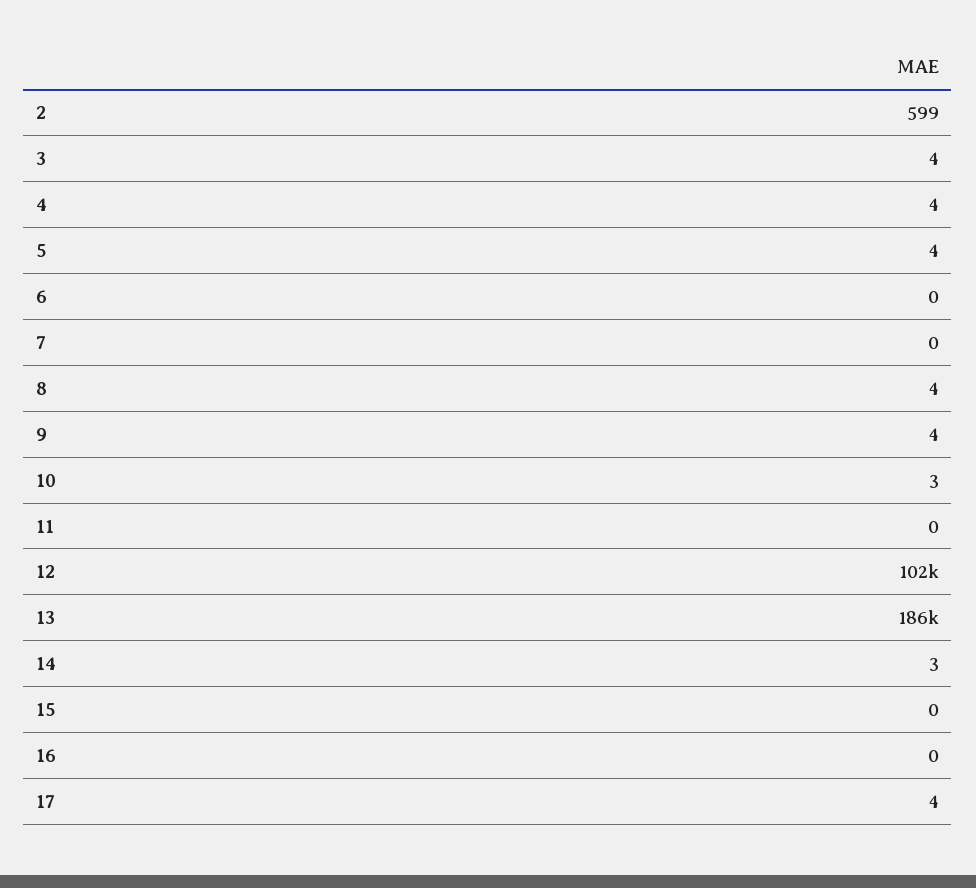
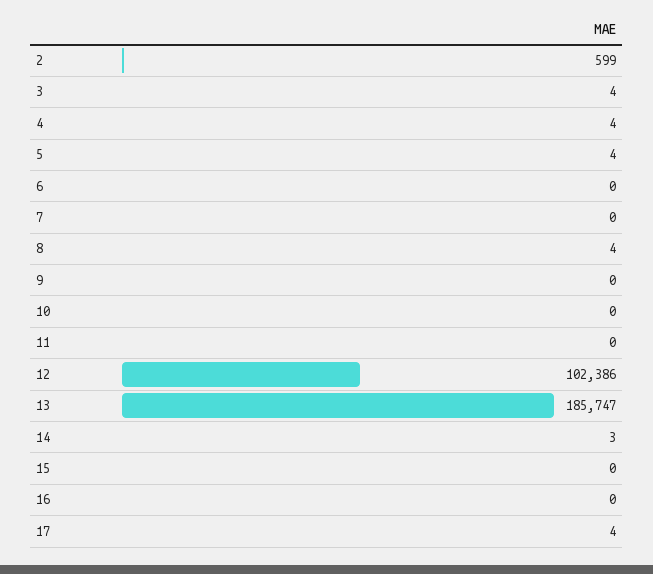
  {
    "2": 599,
    "3": 4,
    "4": 4,
    "5": 4,
    "6": 0,
    "7": 0,
    "8": 4,
-   "9": 4,
+   "9": 0,
-   "10": 3,
+   "10": 0,
    "11": 0,
    "12": 102386,
    "13": 185747,
    "14": 3,
    "15": 0,
    "16": 0,
    "17": 4
  }

